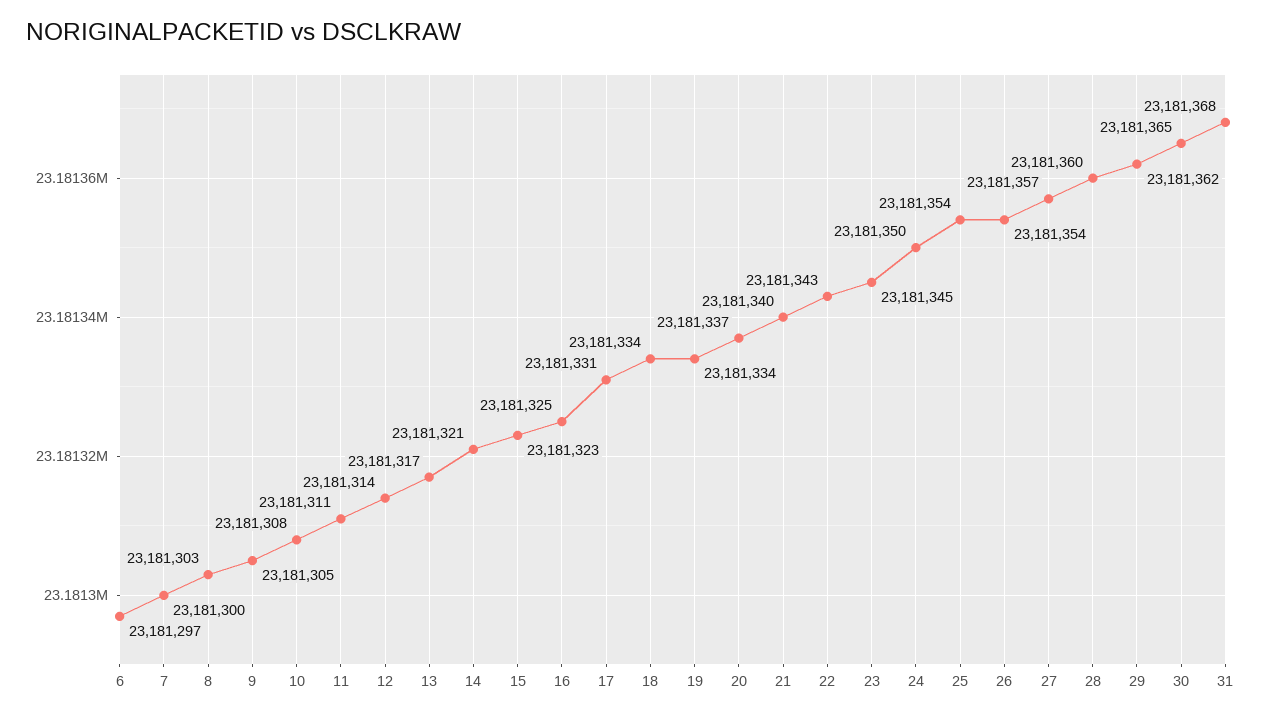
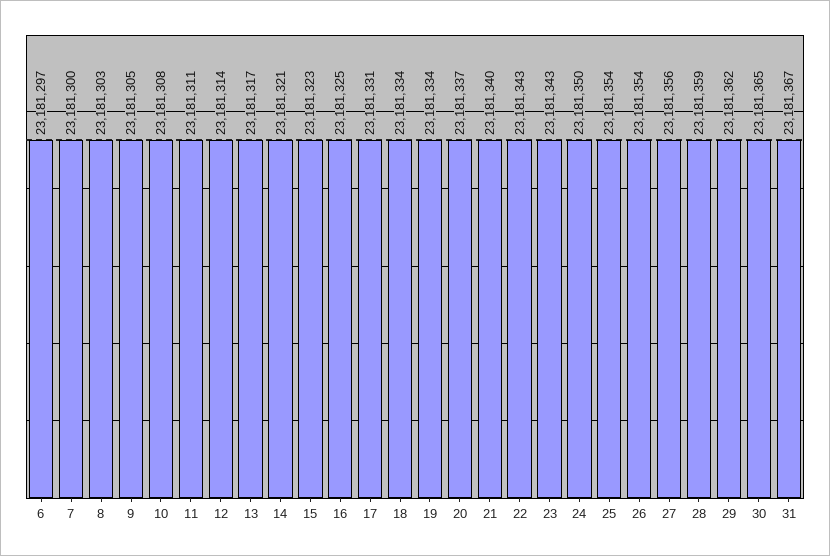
  {
    "6": 23181297,
    "7": 23181300,
    "8": 23181303,
    "9": 23181305,
    "10": 23181308,
    "11": 23181311,
    "12": 23181314,
    "13": 23181317,
    "14": 23181321,
    "15": 23181323,
    "16": 23181325,
    "17": 23181331,
    "18": 23181334,
    "19": 23181334,
    "20": 23181337,
    "21": 23181340,
    "22": 23181343,
-   "23": 23181345,
+   "23": 23181343,
    "24": 23181350,
    "25": 23181354,
    "26": 23181354,
-   "27": 23181357,
+   "27": 23181356,
-   "28": 23181360,
+   "28": 23181359,
    "29": 23181362,
    "30": 23181365,
-   "31": 23181368
+   "31": 23181367
  }

